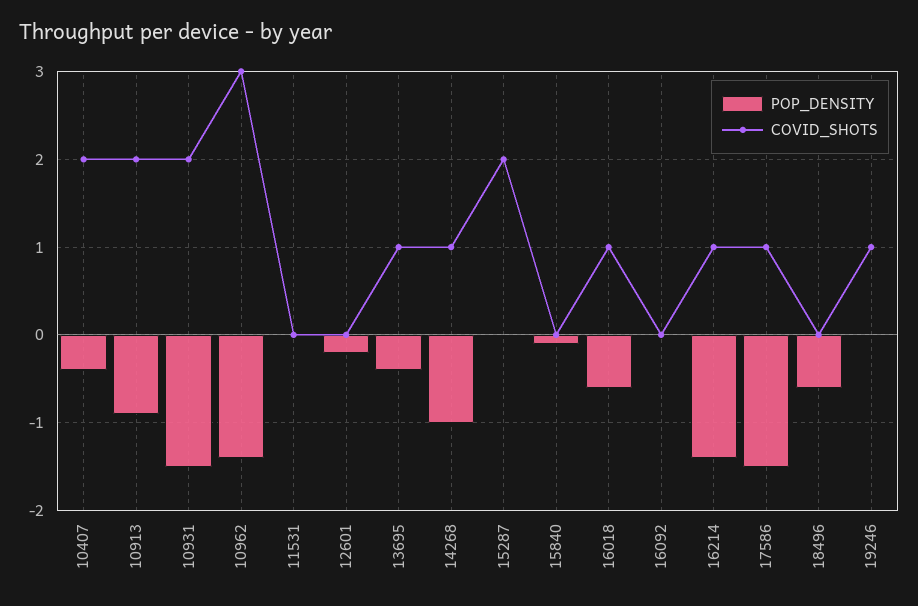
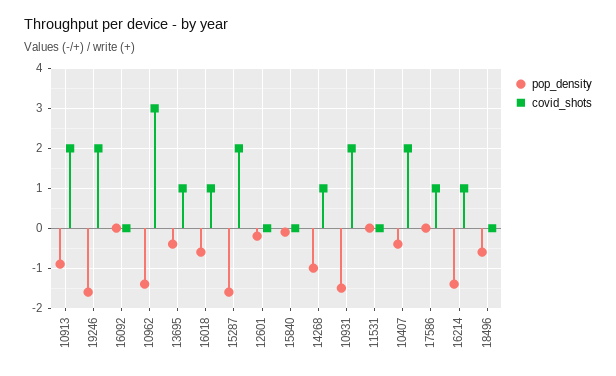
  {
    "POP_DENSITY": {
      "10407": -0.4,
      "10913": -0.9,
      "10931": -1.5,
      "10962": -1.4,
      "11531": 0,
      "12601": -0.2,
      "13695": -0.4,
      "14268": -1,
-     "15287": 0,
+     "15287": -1.5,
      "15840": -0.1,
      "16018": -0.6,
      "16092": 0,
      "16214": -1.4,
-     "17586": -1.5,
+     "17586": 0,
      "18496": -0.6,
-     "19246": 0
+     "19246": -1.5
    },
    "COVID_SHOTS": {
      "10407": 2,
      "10913": 2,
      "10931": 2,
      "10962": 3,
      "11531": 0,
      "12601": 0,
      "13695": 1,
      "14268": 1,
      "15287": 2,
      "15840": 0,
      "16018": 1,
      "16092": 0,
      "16214": 1,
      "17586": 1,
      "18496": 0,
-     "19246": 1
+     "19246": 2
    }
  }

